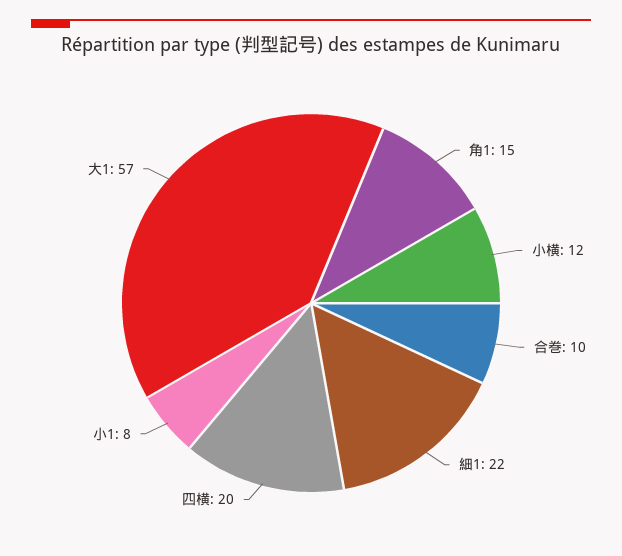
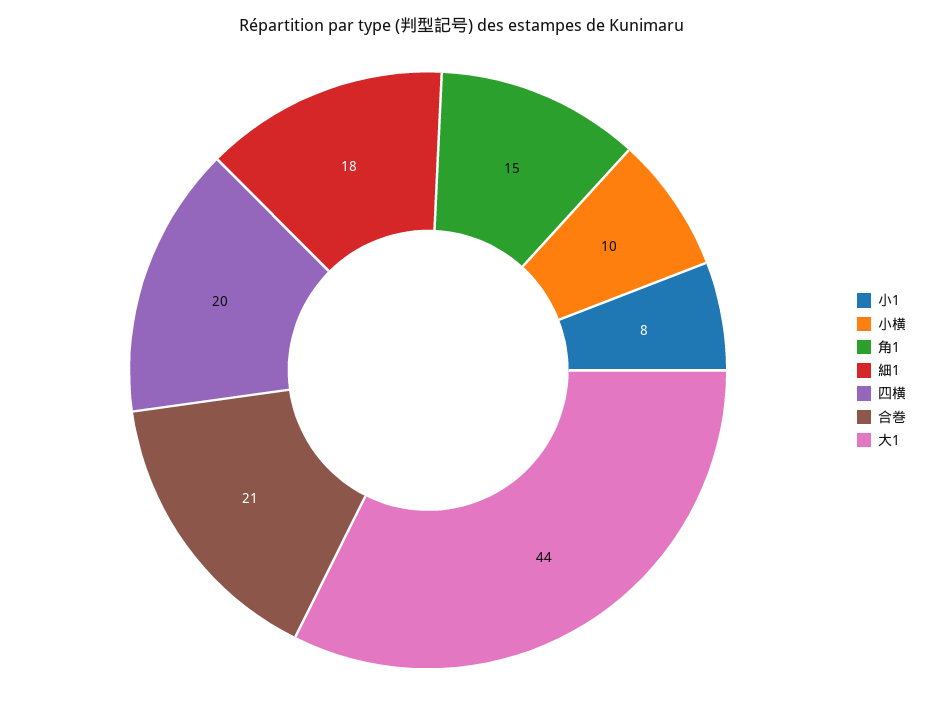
  {
    "角1": 15,
-   "小横": 12,
+   "小横": 10,
-   "合巻": 10,
+   "合巻": 21,
-   "細1": 22,
+   "細1": 18,
    "四横": 20,
    "小1": 8,
-   "大1": 57
+   "大1": 44
  }

